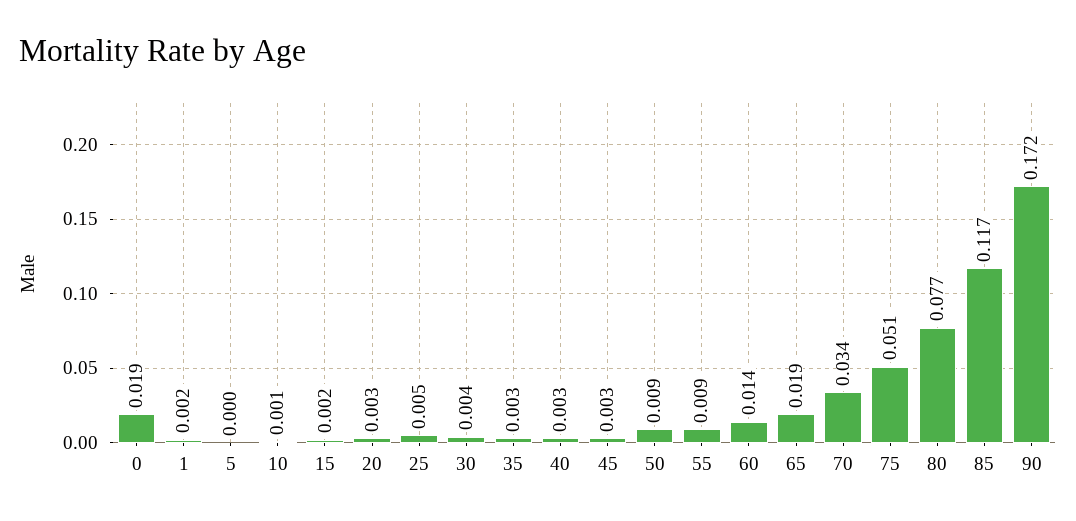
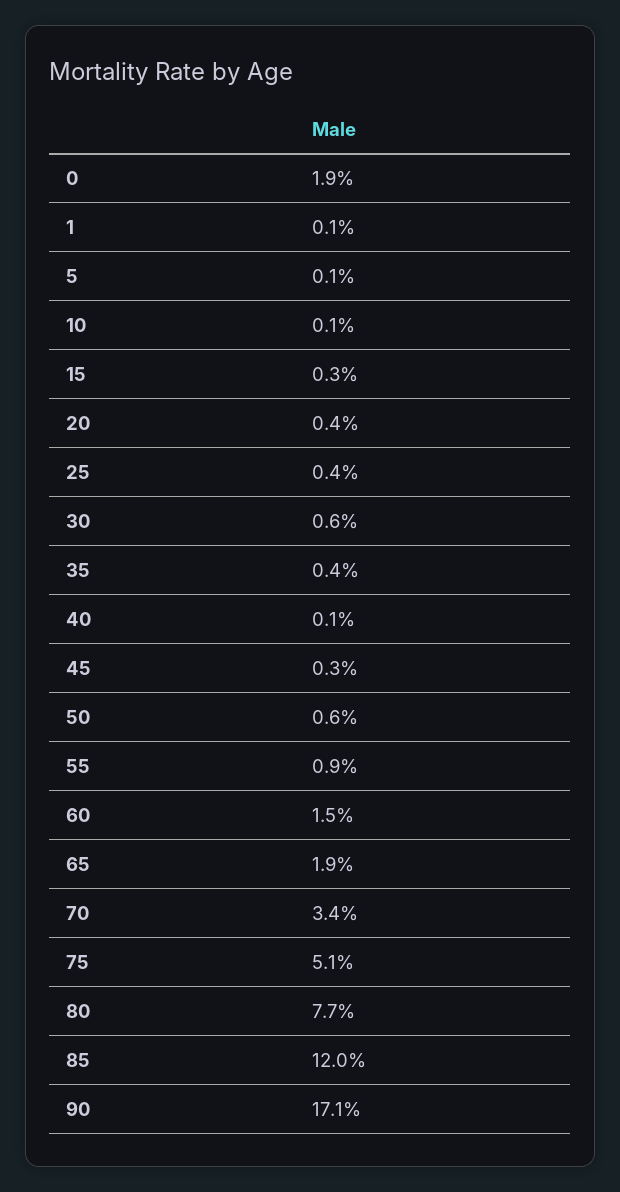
  {
    "0": 0.019,
-   "1": 0.002,
+   "1": 0.001,
-   "5": 0,
+   "5": 0.001,
    "10": 0.001,
-   "15": 0.002,
+   "15": 0.003,
-   "20": 0.003,
+   "20": 0.004,
-   "25": 0.005,
+   "25": 0.004,
-   "30": 0.004,
+   "30": 0.006,
-   "35": 0.003,
+   "35": 0.004,
-   "40": 0.003,
+   "40": 0.001,
    "45": 0.003,
-   "50": 0.009,
+   "50": 0.006,
    "55": 0.009,
-   "60": 0.014,
+   "60": 0.015,
    "65": 0.019,
    "70": 0.034,
    "75": 0.051,
    "80": 0.077,
-   "85": 0.117,
+   "85": 0.12,
-   "90": 0.172
+   "90": 0.171
  }

